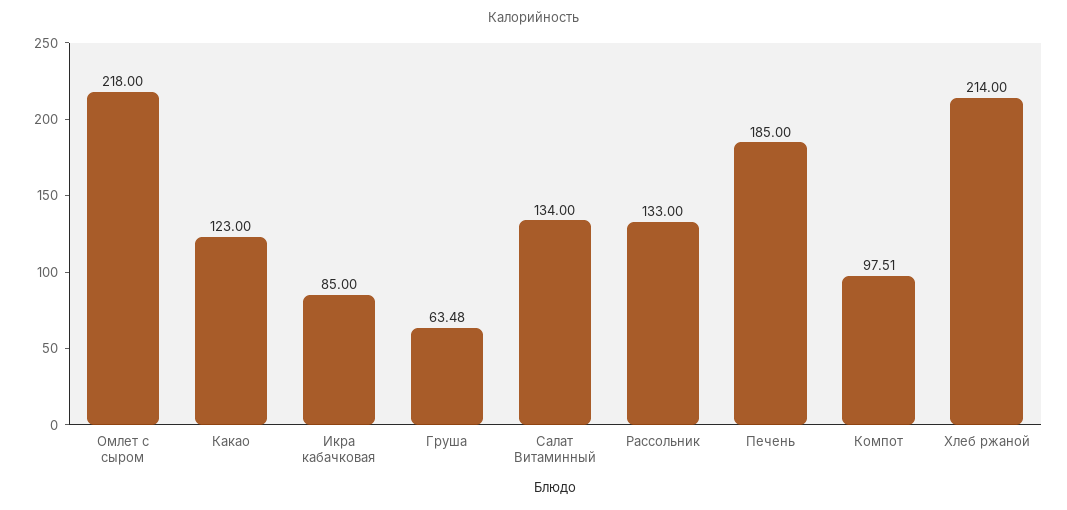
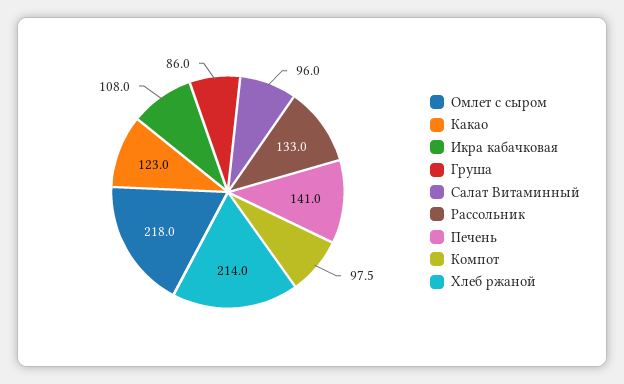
  {
    "Омлет с сыром": 218,
    "Какао": 123,
-   "Икра кабачковая": 85,
+   "Икра кабачковая": 108,
-   "Груша": 63.48,
+   "Груша": 86,
-   "Салат Витаминный": 134,
+   "Салат Витаминный": 96,
    "Рассольник": 133,
-   "Печень": 185,
+   "Печень": 141,
    "Компот": 97.51,
    "Хлеб ржаной": 214
  }

